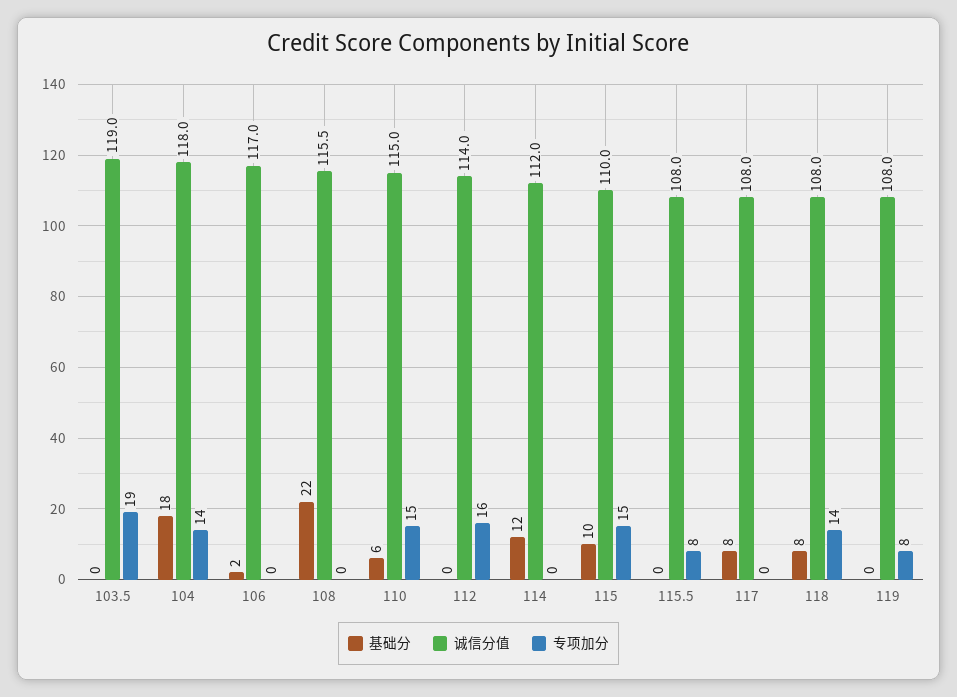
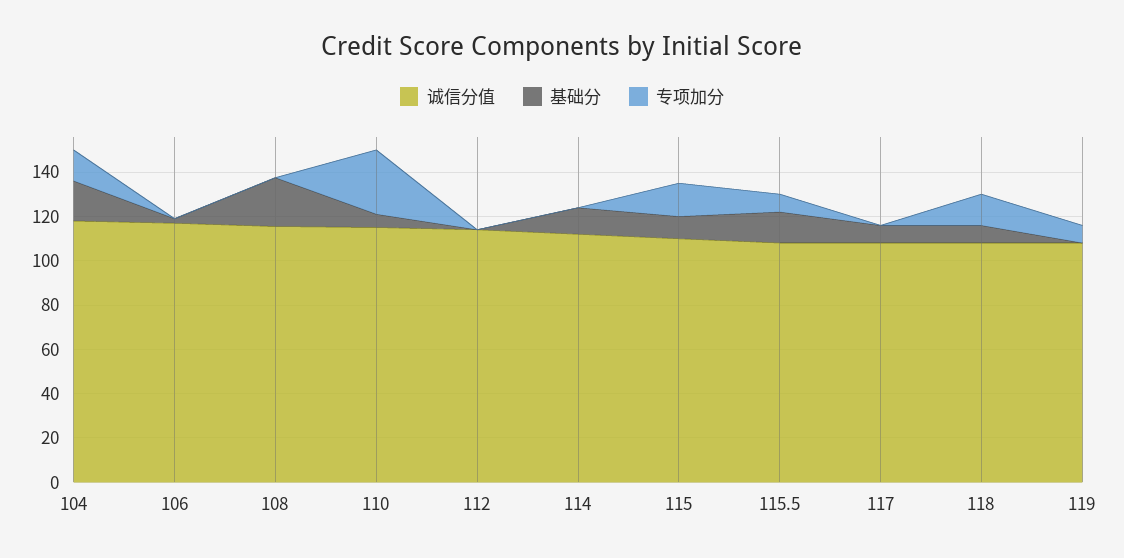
  {
    "基础分": {
-     "103.5": 0,
      "104": 18,
      "106": 2,
      "108": 22,
      "110": 6,
      "112": 0,
      "114": 12,
      "115": 10,
-     "115.5": 0,
+     "115.5": 15,
      "117": 8,
      "118": 8,
      "119": 0
    },
    "诚信分值": {
-     "103.5": 119,
      "104": 118,
      "106": 117,
      "108": 115.5,
      "110": 115,
      "112": 114,
      "114": 112,
      "115": 110,
      "115.5": 108,
      "117": 108,
      "118": 108,
      "119": 108
    },
    "专项加分": {
-     "103.5": 19,
      "104": 14,
      "106": 0,
      "108": 0,
-     "110": 15,
+     "110": 30,
-     "112": 16,
+     "112": 0,
      "114": 0,
      "115": 15,
      "115.5": 8,
      "117": 0,
      "118": 14,
      "119": 8
    }
  }

